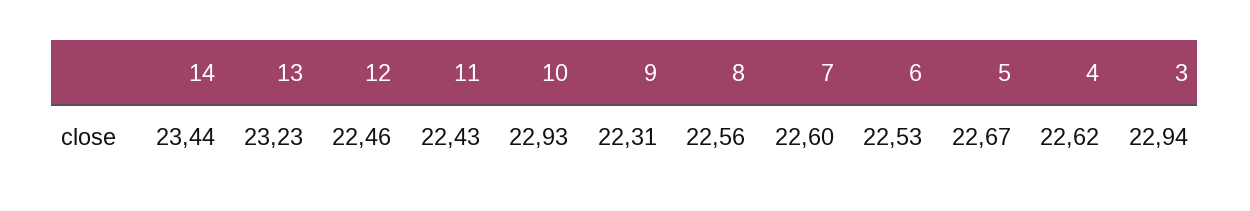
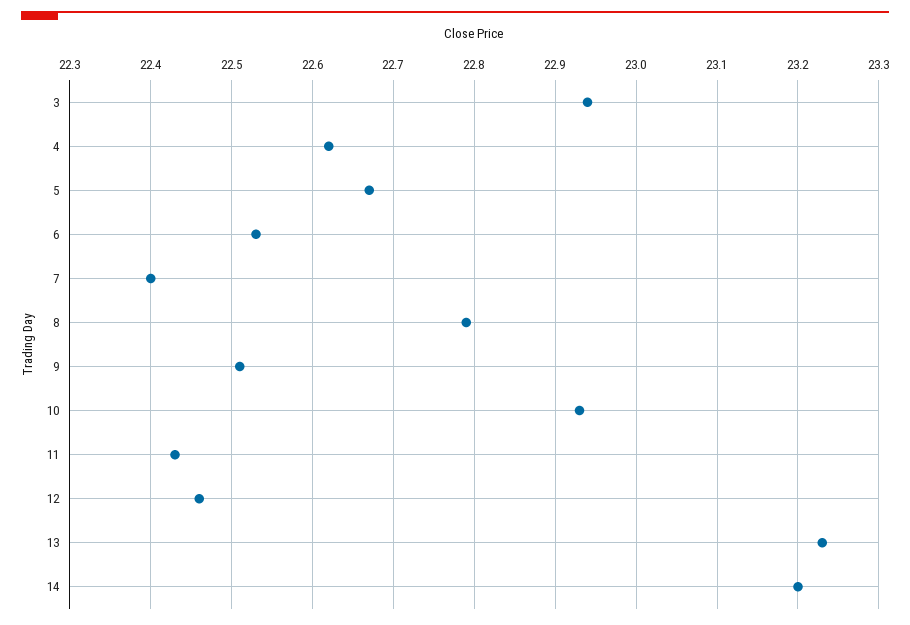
  {
-   "14": 23.44,
+   "14": 23.2,
    "13": 23.23,
    "12": 22.46,
    "11": 22.43,
    "10": 22.93,
-   "9": 22.31,
+   "9": 22.51,
-   "8": 22.56,
+   "8": 22.79,
-   "7": 22.6,
+   "7": 22.4,
    "6": 22.53,
    "5": 22.67,
    "4": 22.62,
    "3": 22.94
  }

